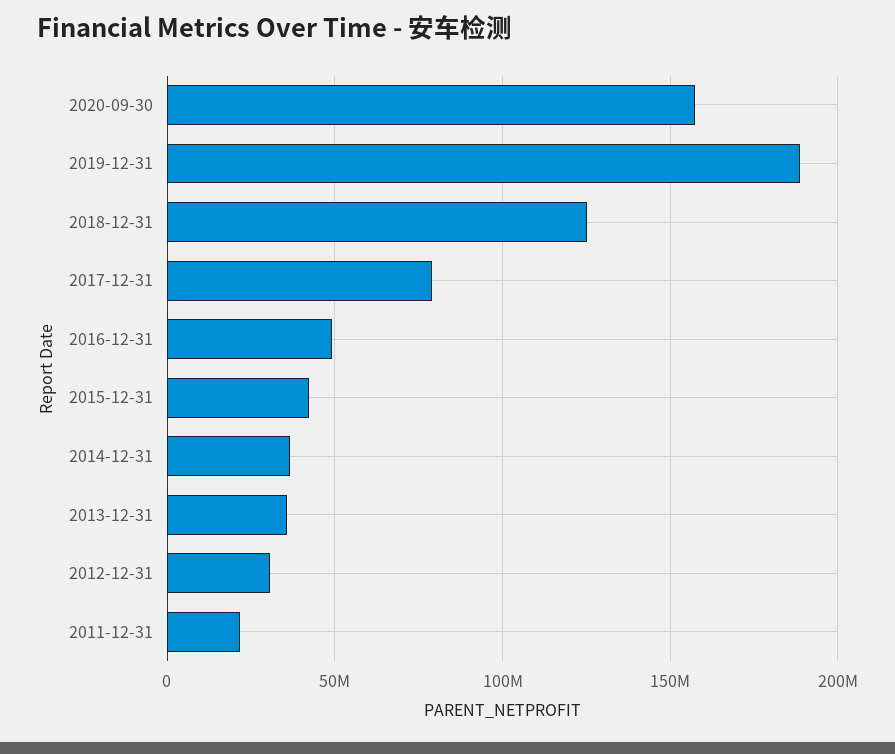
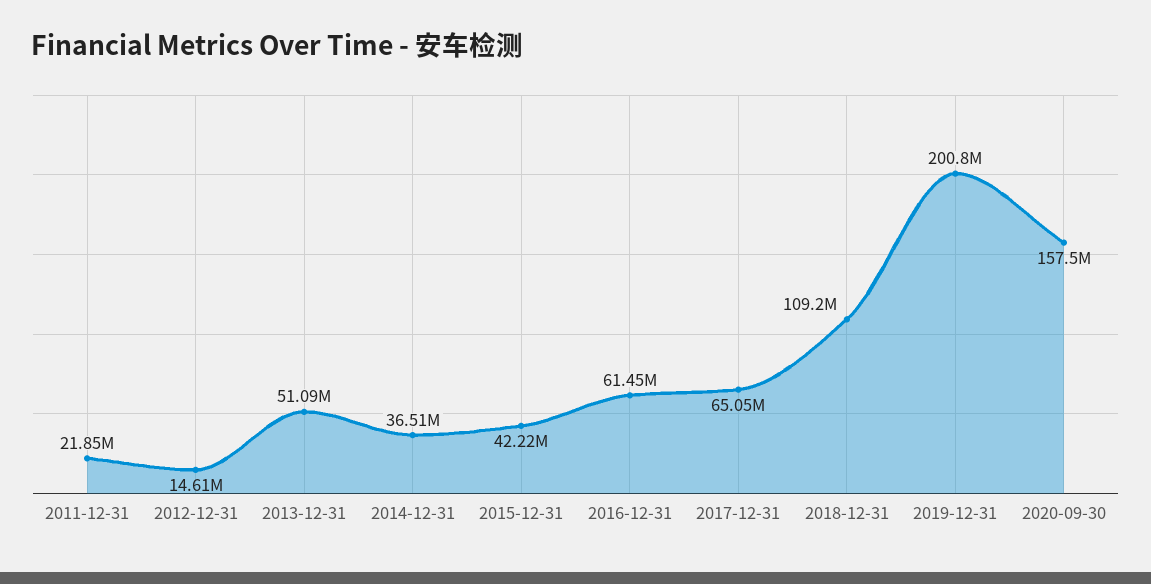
  {
    "2020-09-30": 157500000,
-   "2019-12-31": 190000000,
+   "2019-12-31": 200800000,
-   "2018-12-31": 125000000,
+   "2018-12-31": 109200000,
-   "2017-12-31": 80000000,
+   "2017-12-31": 65050000,
-   "2016-12-31": 50000000,
+   "2016-12-31": 61450000,
    "2015-12-31": 42220000,
    "2014-12-31": 36510000,
-   "2013-12-31": 35000000,
+   "2013-12-31": 51090000,
-   "2012-12-31": 30000000,
+   "2012-12-31": 14610000,
    "2011-12-31": 21850000
  }

